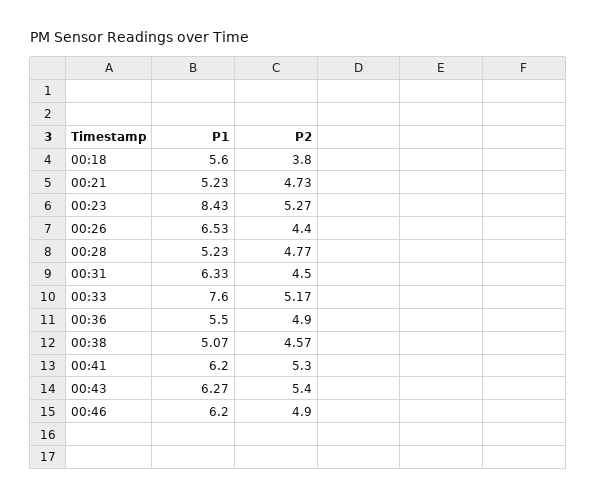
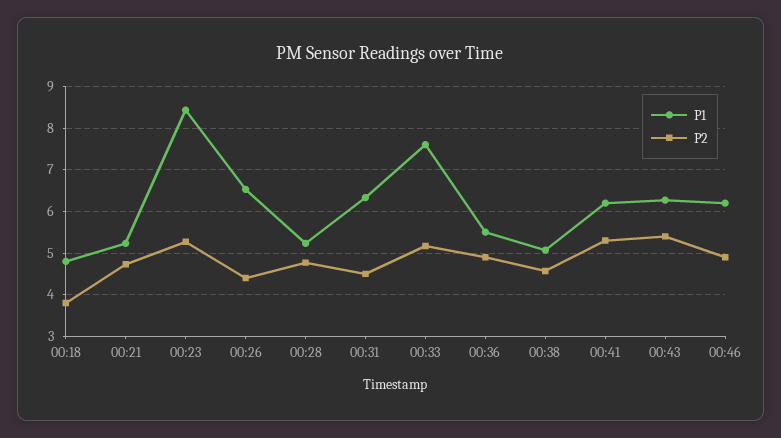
  {
    "P1": {
-     "00:18": 5.6,
+     "00:18": 4.8,
      "00:21": 5.23,
      "00:23": 8.43,
      "00:26": 6.53,
      "00:28": 5.23,
      "00:31": 6.33,
      "00:33": 7.6,
      "00:36": 5.5,
      "00:38": 5.07,
      "00:41": 6.2,
      "00:43": 6.27,
      "00:46": 6.2
    },
    "P2": {
      "00:18": 3.8,
      "00:21": 4.73,
      "00:23": 5.27,
      "00:26": 4.4,
      "00:28": 4.77,
      "00:31": 4.5,
      "00:33": 5.17,
      "00:36": 4.9,
      "00:38": 4.57,
      "00:41": 5.3,
      "00:43": 5.4,
      "00:46": 4.9
    }
  }

